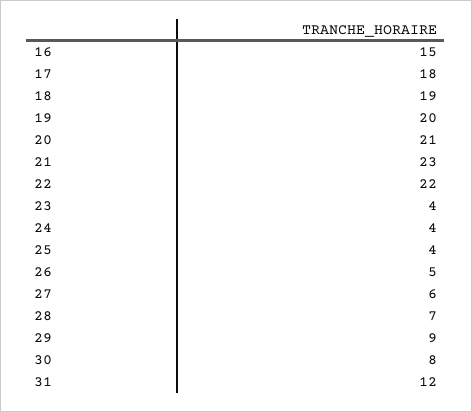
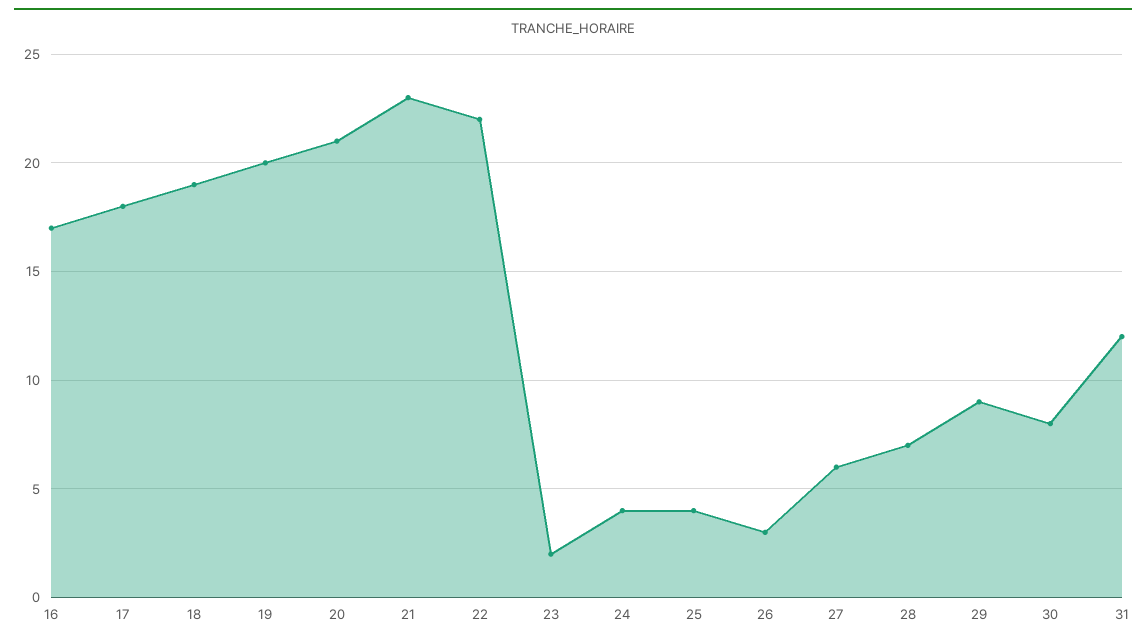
  {
-   "16": 15,
+   "16": 17,
    "17": 18,
    "18": 19,
    "19": 20,
    "20": 21,
    "21": 23,
    "22": 22,
-   "23": 4,
+   "23": 2,
    "24": 4,
    "25": 4,
-   "26": 5,
+   "26": 3,
    "27": 6,
    "28": 7,
    "29": 9,
    "30": 8,
    "31": 12
  }

